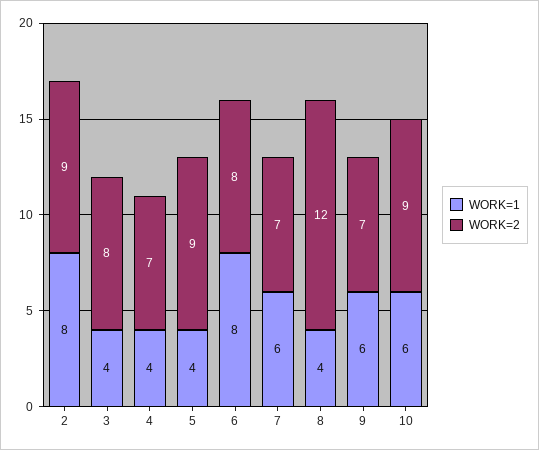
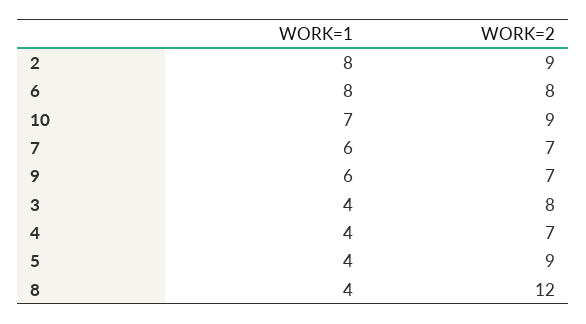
  {
    "WORK=1": {
      "2": 8,
      "3": 4,
      "4": 4,
      "5": 4,
      "6": 8,
      "7": 6,
      "8": 4,
      "9": 6,
-     "10": 6
+     "10": 7
    },
    "WORK=2": {
      "2": 9,
      "3": 8,
      "4": 7,
      "5": 9,
      "6": 8,
      "7": 7,
      "8": 12,
      "9": 7,
      "10": 9
    }
  }

